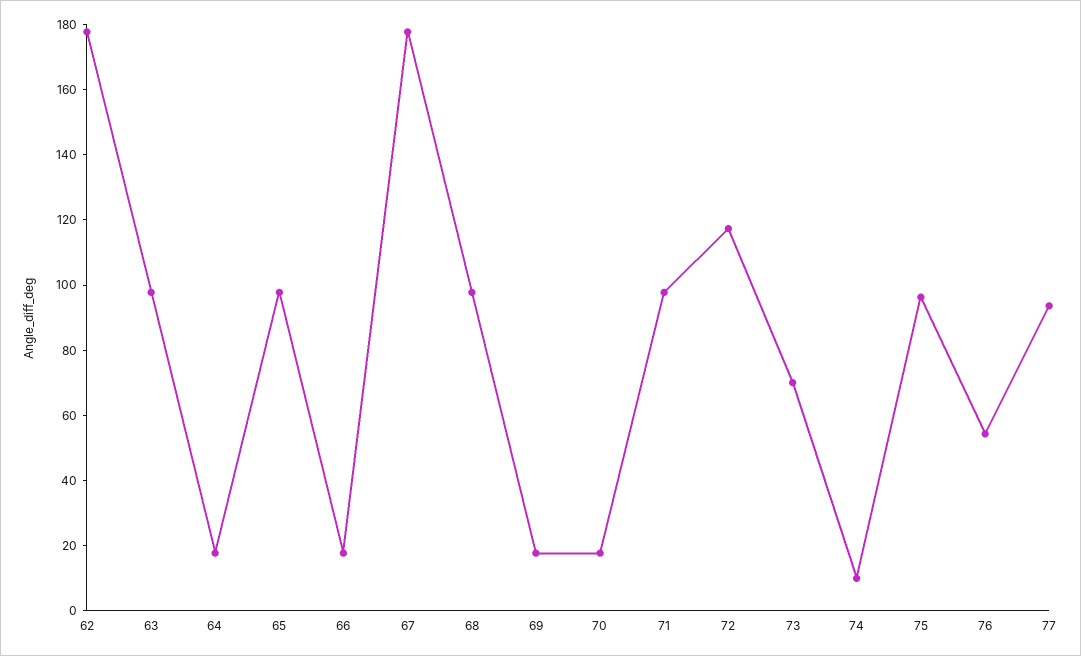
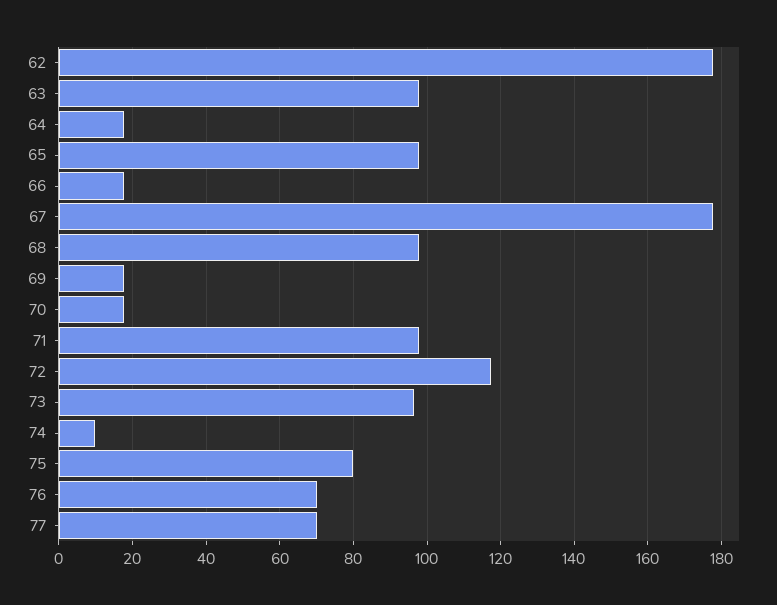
  {
    "62": 178,
    "63": 98,
    "64": 18,
    "65": 98,
    "66": 18,
    "67": 178,
    "68": 98,
    "69": 18,
    "70": 18,
    "71": 98,
    "72": 118,
-   "73": 70,
+   "73": 96,
    "74": 10,
-   "75": 95,
+   "75": 80,
-   "76": 55,
+   "76": 70,
-   "77": 95
+   "77": 70
  }

